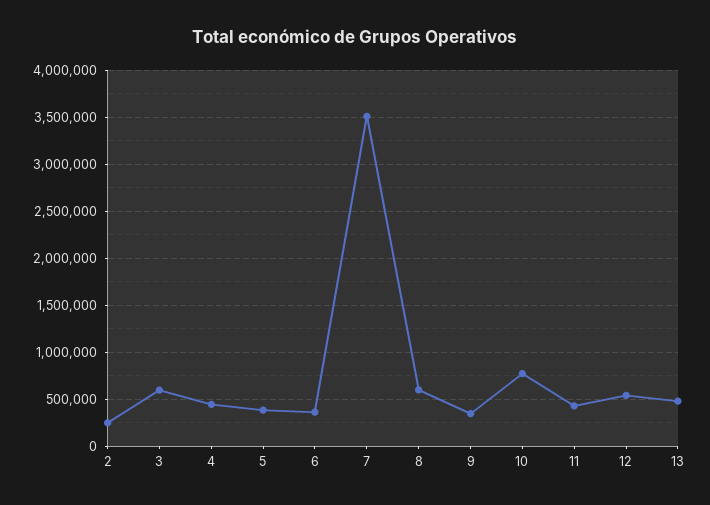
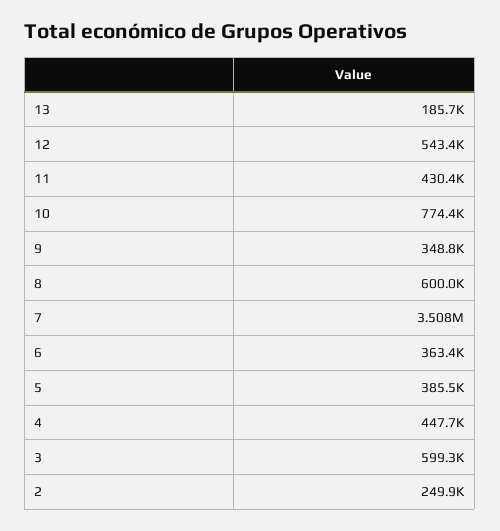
  {
    "2": 249900,
    "3": 599300,
    "4": 447700,
    "5": 385500,
    "6": 363400,
    "7": 3508000,
    "8": 600000,
    "9": 348800,
    "10": 774400,
    "11": 430400,
    "12": 543400,
-   "13": 500000
+   "13": 185700
  }

